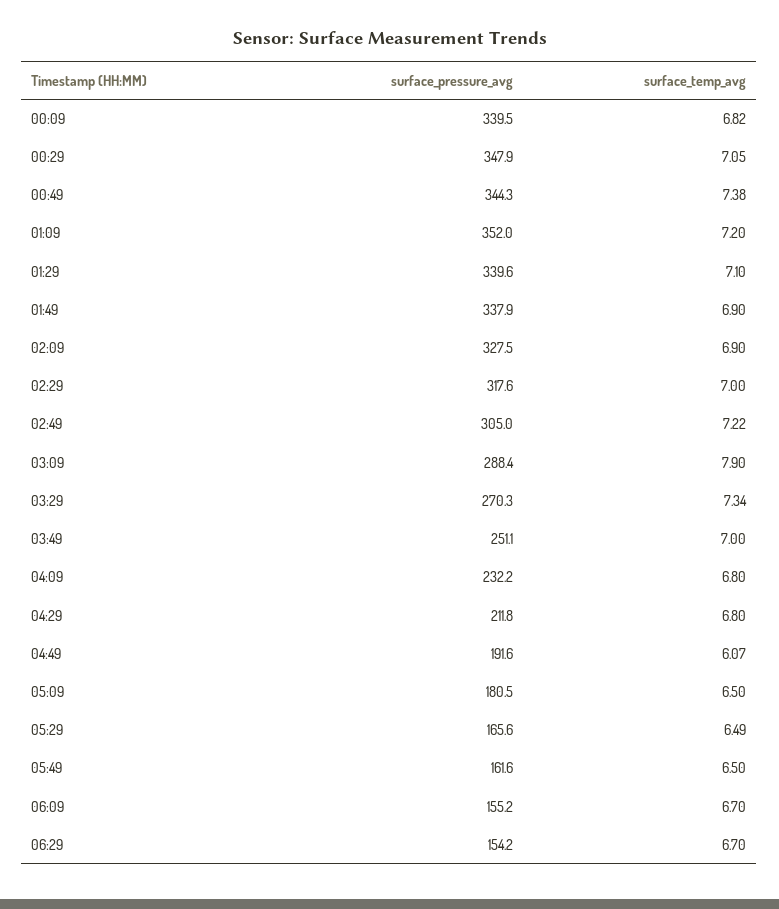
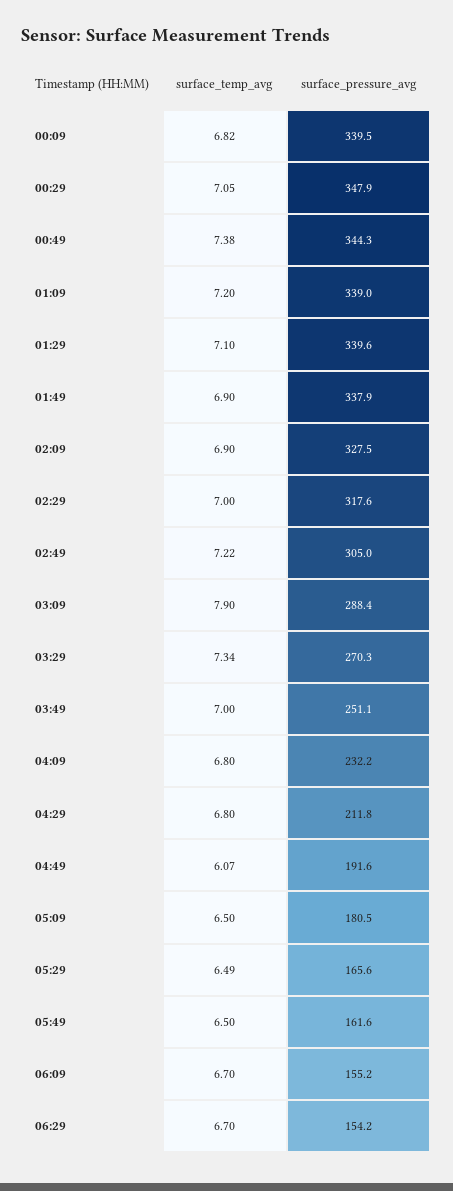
  {
    "surface_pressure_avg": {
      "00:09": 339.5,
      "00:29": 347.9,
      "00:49": 344.3,
-     "01:09": 352,
+     "01:09": 339,
      "01:29": 339.6,
      "01:49": 337.9,
      "02:09": 327.5,
      "02:29": 317.6,
      "02:49": 305,
      "03:09": 288.4,
      "03:29": 270.3,
      "03:49": 251.1,
      "04:09": 232.2,
      "04:29": 211.8,
      "04:49": 191.6,
      "05:09": 180.5,
      "05:29": 165.6,
      "05:49": 161.6,
      "06:09": 155.2,
      "06:29": 154.2
    },
    "surface_temp_avg": {
      "00:09": 6.82,
      "00:29": 7.05,
      "00:49": 7.38,
      "01:09": 7.2,
      "01:29": 7.1,
      "01:49": 6.9,
      "02:09": 6.9,
      "02:29": 7,
      "02:49": 7.22,
      "03:09": 7.9,
      "03:29": 7.34,
      "03:49": 7,
      "04:09": 6.8,
      "04:29": 6.8,
      "04:49": 6.07,
      "05:09": 6.5,
      "05:29": 6.49,
      "05:49": 6.5,
      "06:09": 6.7,
      "06:29": 6.7
    }
  }

